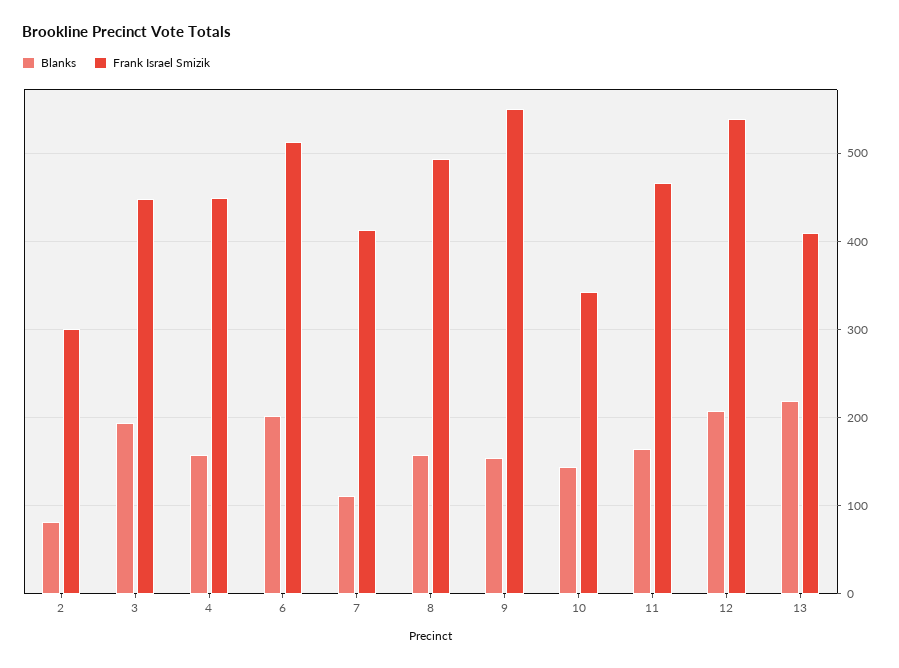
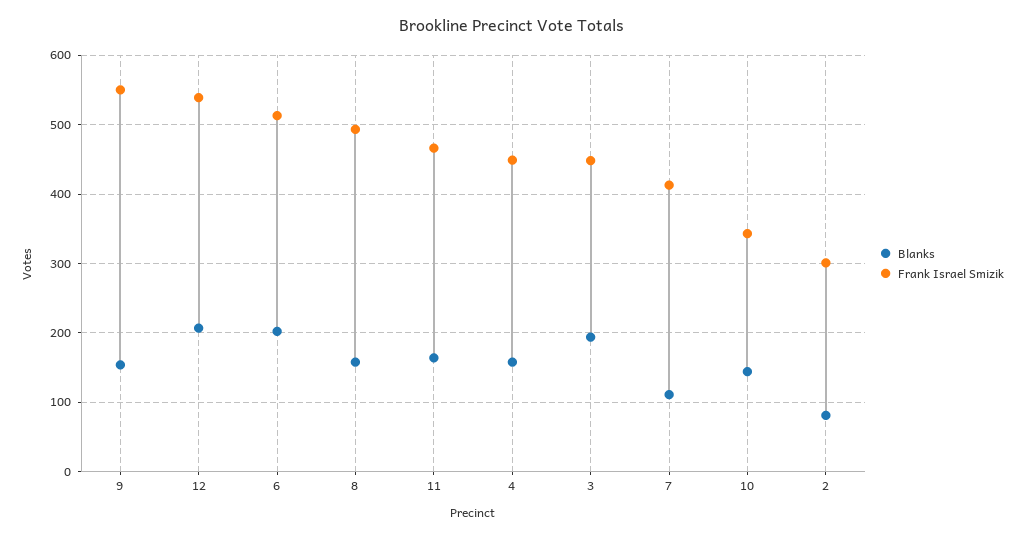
  {
    "Blanks": {
      "2": 80,
      "3": 190,
      "4": 160,
      "6": 200,
      "7": 110,
      "8": 160,
      "9": 150,
      "10": 140,
      "11": 160,
-     "12": 210,
+     "12": 210
-     "13": 220
    },
    "Frank Israel Smizik": {
      "2": 300,
      "3": 450,
      "4": 450,
      "6": 510,
      "7": 410,
      "8": 490,
      "9": 550,
      "10": 340,
      "11": 470,
-     "12": 540,
+     "12": 540
-     "13": 410
    }
  }

